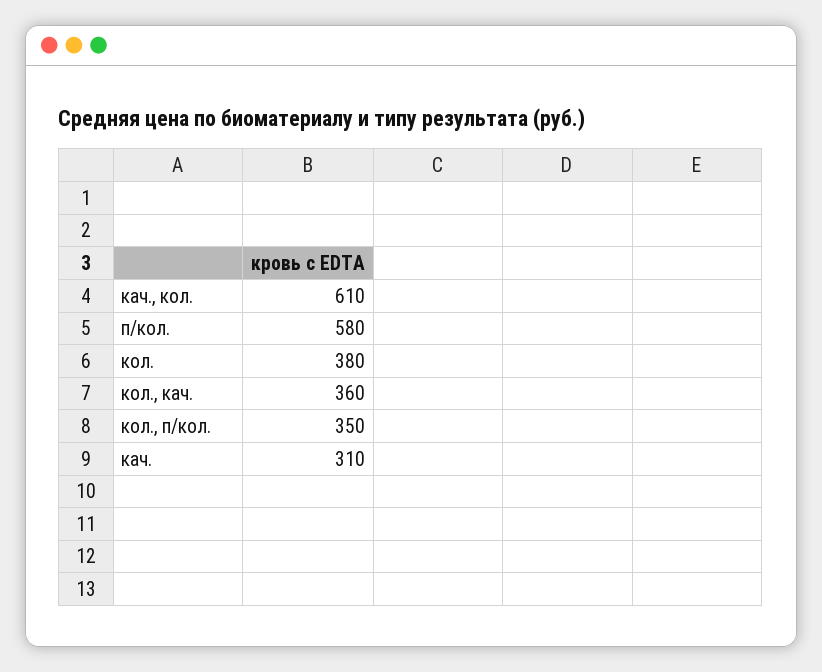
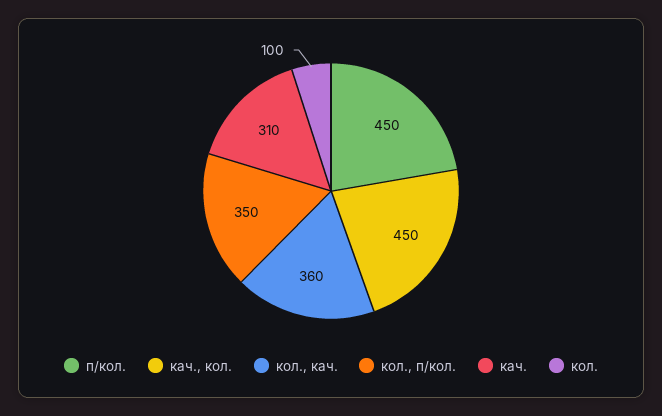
  {
-   "кач., кол.": 610,
+   "кач., кол.": 450,
-   "п/кол.": 580,
+   "п/кол.": 450,
-   "кол.": 380,
+   "кол.": 100,
    "кол., кач.": 360,
    "кол., п/кол.": 350,
    "кач.": 310
  }

